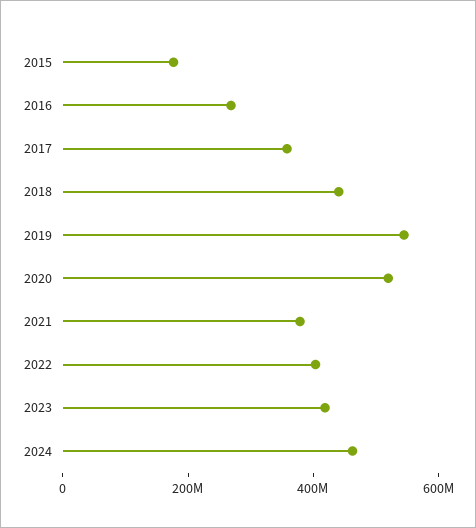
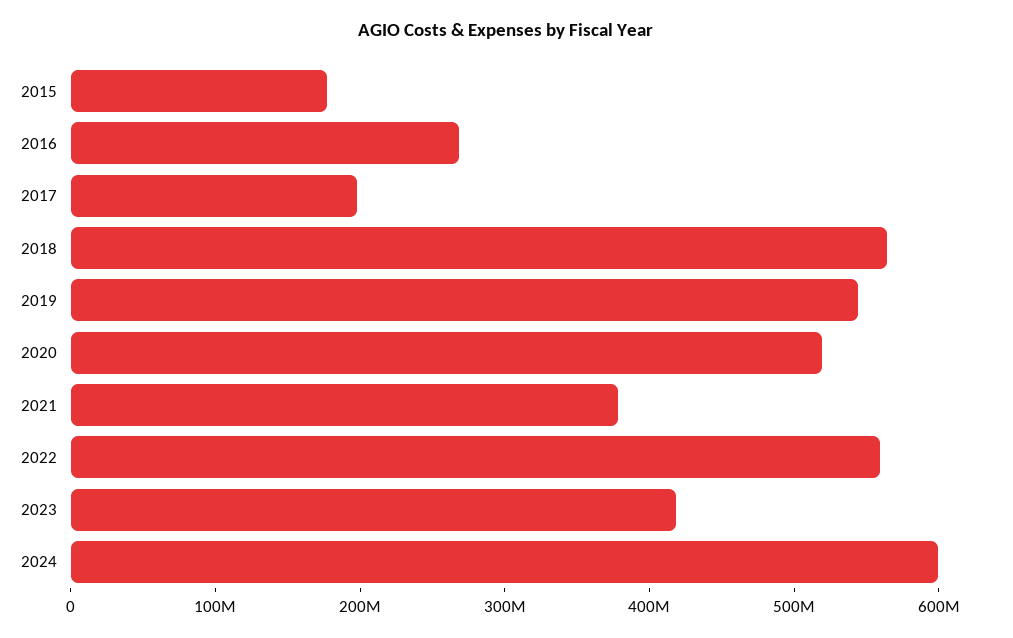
  {
    "2015": 180000000,
    "2016": 260000000,
-   "2017": 350000000,
+   "2017": 200000000,
-   "2018": 450000000,
+   "2018": 560000000,
    "2019": 540000000,
    "2020": 520000000,
    "2021": 380000000,
-   "2022": 400000000,
+   "2022": 560000000,
    "2023": 420000000,
-   "2024": 450000000
+   "2024": 600000000
  }

